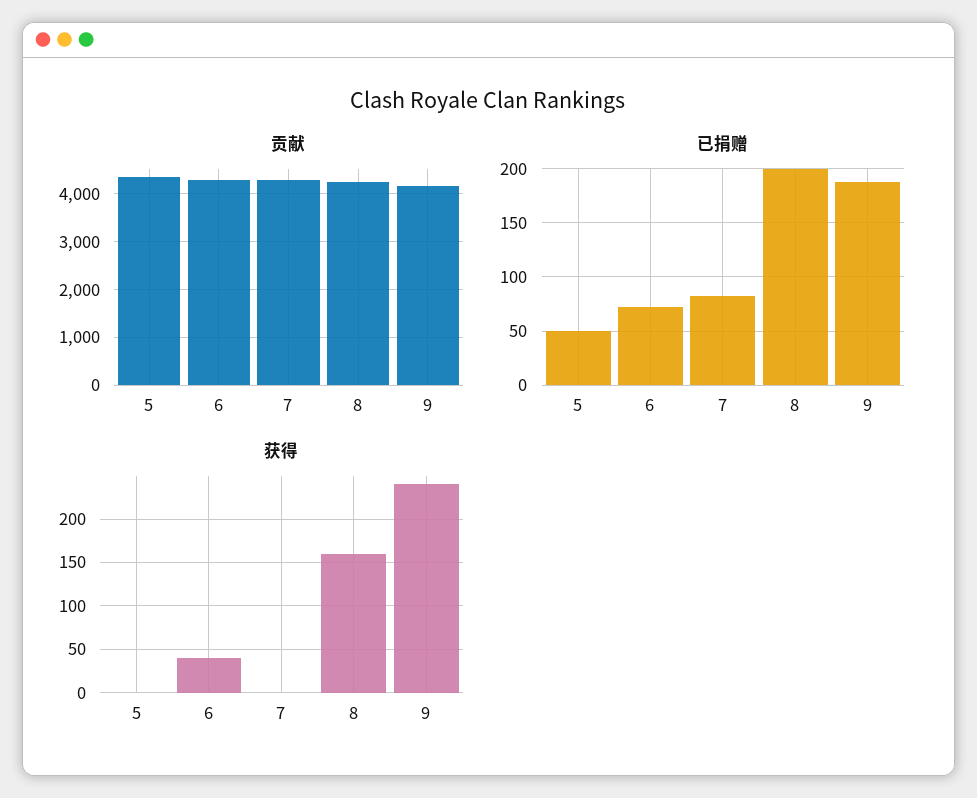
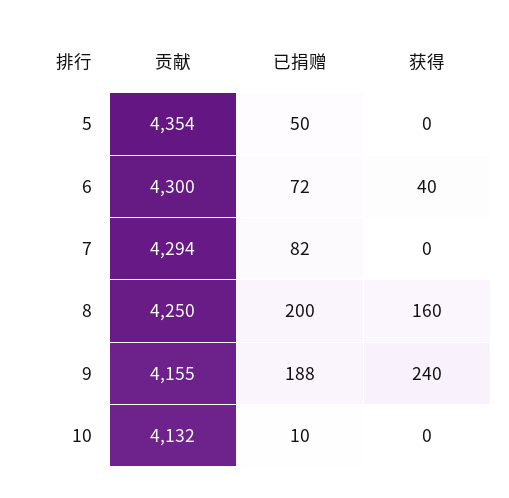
  {
    "贡献": {
      "5": 4354,
      "6": 4300,
      "7": 4294,
      "8": 4250,
-     "9": 4155
+     "9": 4155,
+     "10": 4132
    },
    "已捐赠": {
      "5": 50,
      "6": 72,
      "7": 82,
      "8": 200,
-     "9": 188
+     "9": 188,
+     "10": 10
    },
    "获得": {
      "5": 0,
      "6": 40,
      "7": 0,
      "8": 160,
-     "9": 240
+     "9": 240,
+     "10": 0
    }
  }

